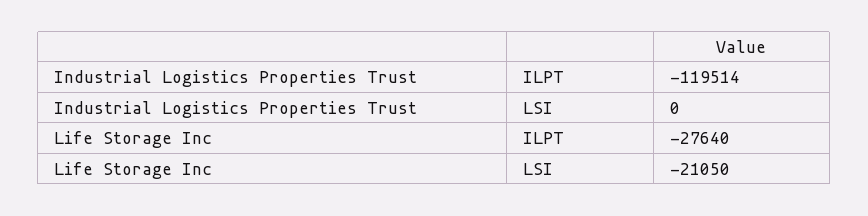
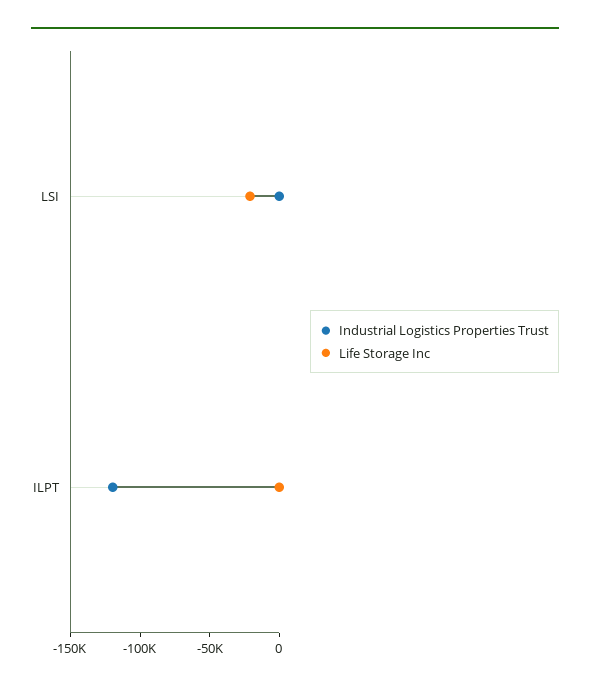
  {
    "Industrial Logistics Properties Trust": {
      "ILPT": -119514,
      "LSI": 0
    },
    "Life Storage Inc": {
-     "ILPT": -27640,
+     "ILPT": 0,
      "LSI": -21050
    }
  }

